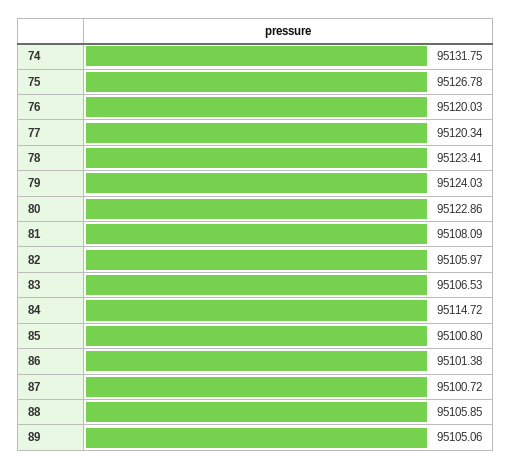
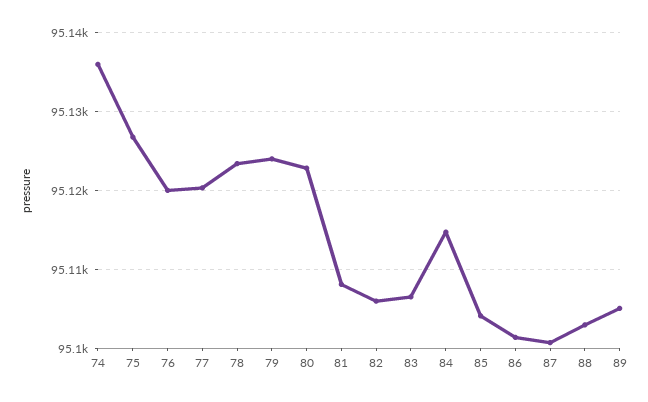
  {
-   "74": 95131.75,
+   "74": 95136,
    "75": 95126.78,
    "76": 95120.03,
    "77": 95120.34,
    "78": 95123.41,
    "79": 95124.03,
    "80": 95122.86,
    "81": 95108.09,
    "82": 95105.97,
    "83": 95106.53,
    "84": 95114.72,
-   "85": 95100.8,
+   "85": 95104,
    "86": 95101.38,
    "87": 95100.72,
-   "88": 95105.85,
+   "88": 95103,
    "89": 95105.06
  }

